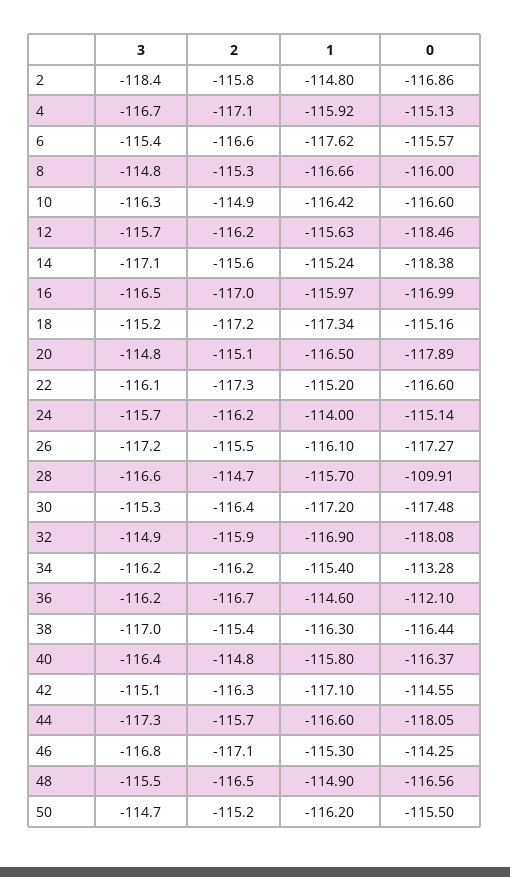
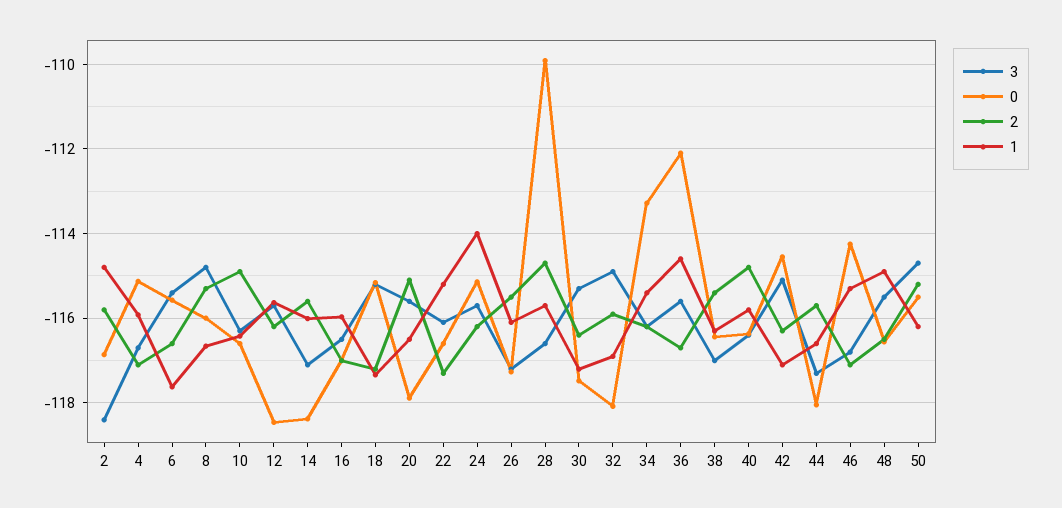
  {
    "3": {
      "2": -118.4,
      "4": -116.7,
      "6": -115.4,
      "8": -114.8,
      "10": -116.3,
      "12": -115.7,
      "14": -117.1,
      "16": -116.5,
      "18": -115.2,
-     "20": -114.8,
+     "20": -115.6,
      "22": -116.1,
      "24": -115.7,
      "26": -117.2,
      "28": -116.6,
      "30": -115.3,
      "32": -114.9,
      "34": -116.2,
-     "36": -116.2,
+     "36": -115.6,
      "38": -117,
      "40": -116.4,
      "42": -115.1,
      "44": -117.3,
      "46": -116.8,
      "48": -115.5,
      "50": -114.7
    },
    "2": {
      "2": -115.8,
      "4": -117.1,
      "6": -116.6,
      "8": -115.3,
      "10": -114.9,
      "12": -116.2,
      "14": -115.6,
      "16": -117,
      "18": -117.2,
      "20": -115.1,
      "22": -117.3,
      "24": -116.2,
      "26": -115.5,
      "28": -114.7,
      "30": -116.4,
      "32": -115.9,
      "34": -116.2,
      "36": -116.7,
      "38": -115.4,
      "40": -114.8,
      "42": -116.3,
      "44": -115.7,
      "46": -117.1,
      "48": -116.5,
      "50": -115.2
    },
    "1": {
      "2": -114.8,
      "4": -115.92,
      "6": -117.62,
      "8": -116.66,
      "10": -116.42,
      "12": -115.63,
-     "14": -115.24,
+     "14": -116,
      "16": -115.97,
      "18": -117.34,
      "20": -116.5,
      "22": -115.2,
      "24": -114,
      "26": -116.1,
      "28": -115.7,
      "30": -117.2,
      "32": -116.9,
      "34": -115.4,
      "36": -114.6,
      "38": -116.3,
      "40": -115.8,
      "42": -117.1,
      "44": -116.6,
      "46": -115.3,
      "48": -114.9,
      "50": -116.2
    },
    "0": {
      "2": -116.86,
      "4": -115.13,
      "6": -115.57,
      "8": -116,
      "10": -116.6,
      "12": -118.46,
      "14": -118.38,
      "16": -116.99,
      "18": -115.16,
      "20": -117.89,
      "22": -116.6,
      "24": -115.14,
      "26": -117.27,
      "28": -109.91,
      "30": -117.48,
      "32": -118.08,
      "34": -113.28,
      "36": -112.1,
      "38": -116.44,
      "40": -116.37,
      "42": -114.55,
      "44": -118.05,
      "46": -114.25,
      "48": -116.56,
      "50": -115.5
    }
  }

